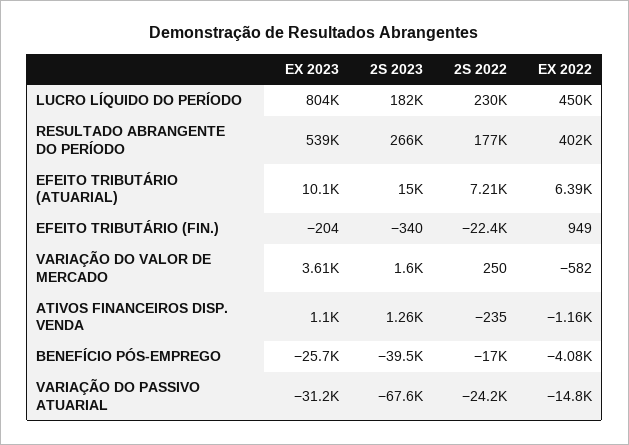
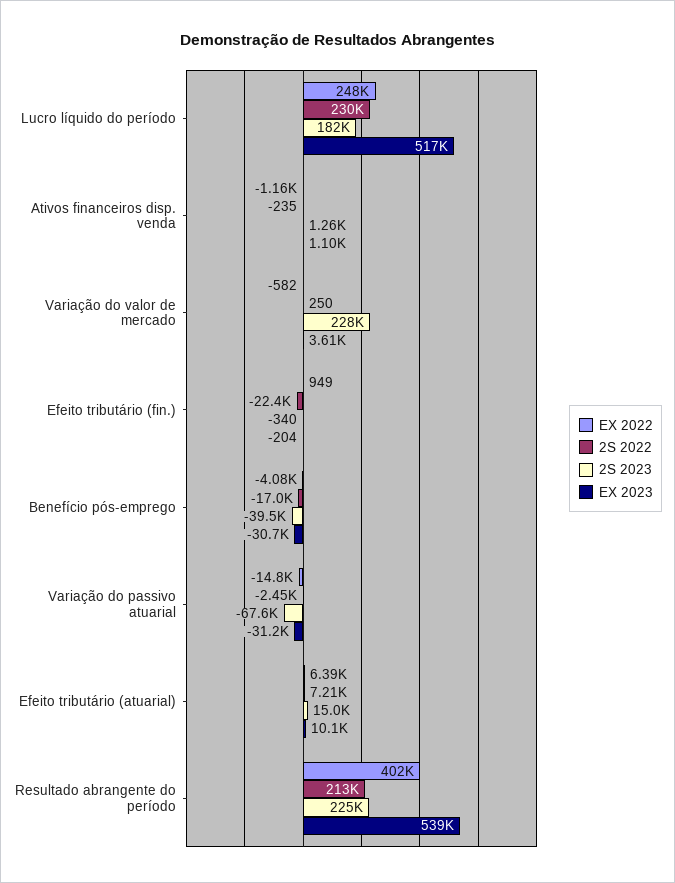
  {
    "EX 2023": {
-     "LUCRO LÍQUIDO DO PERÍODO": 804000,
+     "LUCRO LÍQUIDO DO PERÍODO": 517000,
      "RESULTADO ABRANGENTE DO PERÍODO": 539000,
      "EFEITO TRIBUTÁRIO (ATUARIAL)": 10100,
      "EFEITO TRIBUTÁRIO (FIN.)": -204,
      "VARIAÇÃO DO VALOR DE MERCADO": 3610,
      "ATIVOS FINANCEIROS DISP. VENDA": 1100,
-     "BENEFÍCIO PÓS-EMPREGO": -25700,
+     "BENEFÍCIO PÓS-EMPREGO": -30700,
      "VARIAÇÃO DO PASSIVO ATUARIAL": -31200
    },
    "2S 2023": {
      "LUCRO LÍQUIDO DO PERÍODO": 182000,
-     "RESULTADO ABRANGENTE DO PERÍODO": 266000,
+     "RESULTADO ABRANGENTE DO PERÍODO": 225000,
      "EFEITO TRIBUTÁRIO (ATUARIAL)": 15000,
      "EFEITO TRIBUTÁRIO (FIN.)": -340,
-     "VARIAÇÃO DO VALOR DE MERCADO": 1600,
+     "VARIAÇÃO DO VALOR DE MERCADO": 228000,
      "ATIVOS FINANCEIROS DISP. VENDA": 1260,
      "BENEFÍCIO PÓS-EMPREGO": -39500,
      "VARIAÇÃO DO PASSIVO ATUARIAL": -67600
    },
    "2S 2022": {
      "LUCRO LÍQUIDO DO PERÍODO": 230000,
-     "RESULTADO ABRANGENTE DO PERÍODO": 177000,
+     "RESULTADO ABRANGENTE DO PERÍODO": 213000,
      "EFEITO TRIBUTÁRIO (ATUARIAL)": 7210,
      "EFEITO TRIBUTÁRIO (FIN.)": -22400,
      "VARIAÇÃO DO VALOR DE MERCADO": 250,
      "ATIVOS FINANCEIROS DISP. VENDA": -235,
      "BENEFÍCIO PÓS-EMPREGO": -17000,
-     "VARIAÇÃO DO PASSIVO ATUARIAL": -24200
+     "VARIAÇÃO DO PASSIVO ATUARIAL": -2450
    },
    "EX 2022": {
-     "LUCRO LÍQUIDO DO PERÍODO": 450000,
+     "LUCRO LÍQUIDO DO PERÍODO": 248000,
      "RESULTADO ABRANGENTE DO PERÍODO": 402000,
      "EFEITO TRIBUTÁRIO (ATUARIAL)": 6390,
      "EFEITO TRIBUTÁRIO (FIN.)": 949,
      "VARIAÇÃO DO VALOR DE MERCADO": -582,
      "ATIVOS FINANCEIROS DISP. VENDA": -1160,
      "BENEFÍCIO PÓS-EMPREGO": -4080,
      "VARIAÇÃO DO PASSIVO ATUARIAL": -14800
    }
  }

